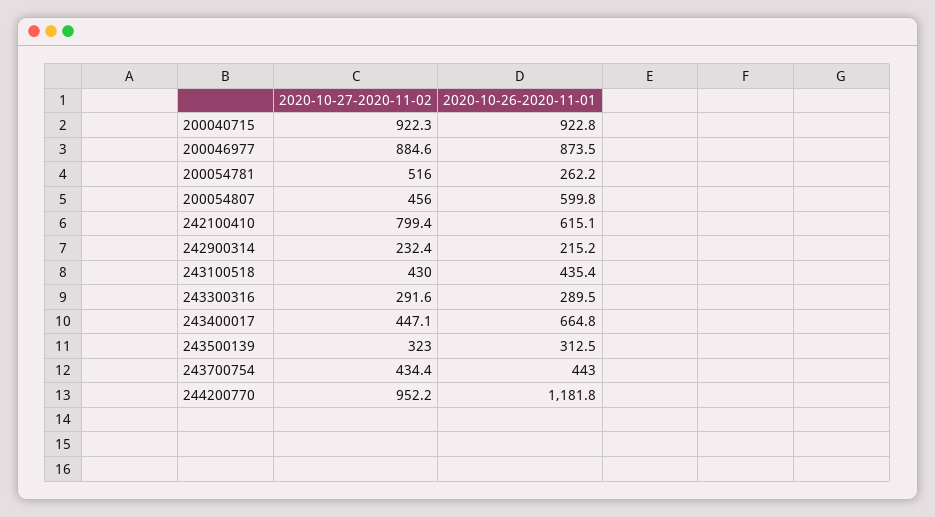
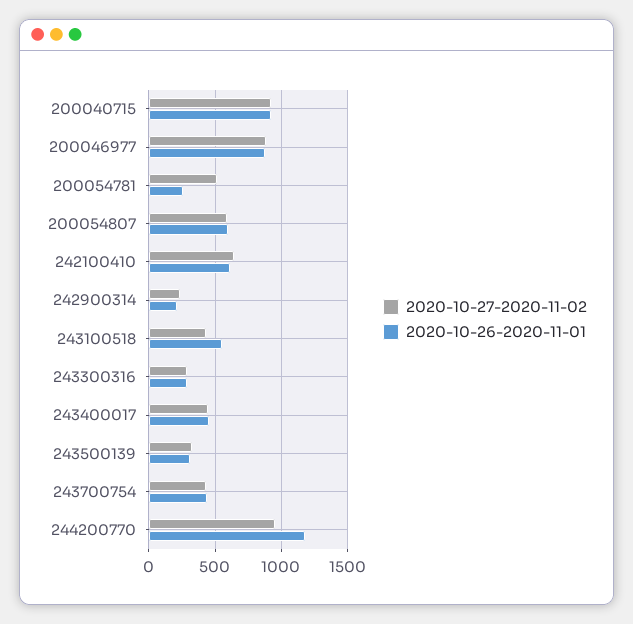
  {
    "2020-10-27-2020-11-02": {
      "200040715": 922.3,
      "200046977": 884.6,
      "200054781": 516,
-     "200054807": 456,
+     "200054807": 600,
-     "242100410": 799.4,
+     "242100410": 650,
      "242900314": 232.4,
      "243100518": 430,
      "243300316": 291.6,
      "243400017": 447.1,
      "243500139": 323,
      "243700754": 434.4,
      "244200770": 952.2
    },
    "2020-10-26-2020-11-01": {
      "200040715": 922.8,
      "200046977": 873.5,
      "200054781": 262.2,
      "200054807": 599.8,
      "242100410": 615.1,
      "242900314": 215.2,
-     "243100518": 435.4,
+     "243100518": 550,
      "243300316": 289.5,
-     "243400017": 664.8,
+     "243400017": 450,
      "243500139": 312.5,
      "243700754": 443,
      "244200770": 1181.8
    }
  }

